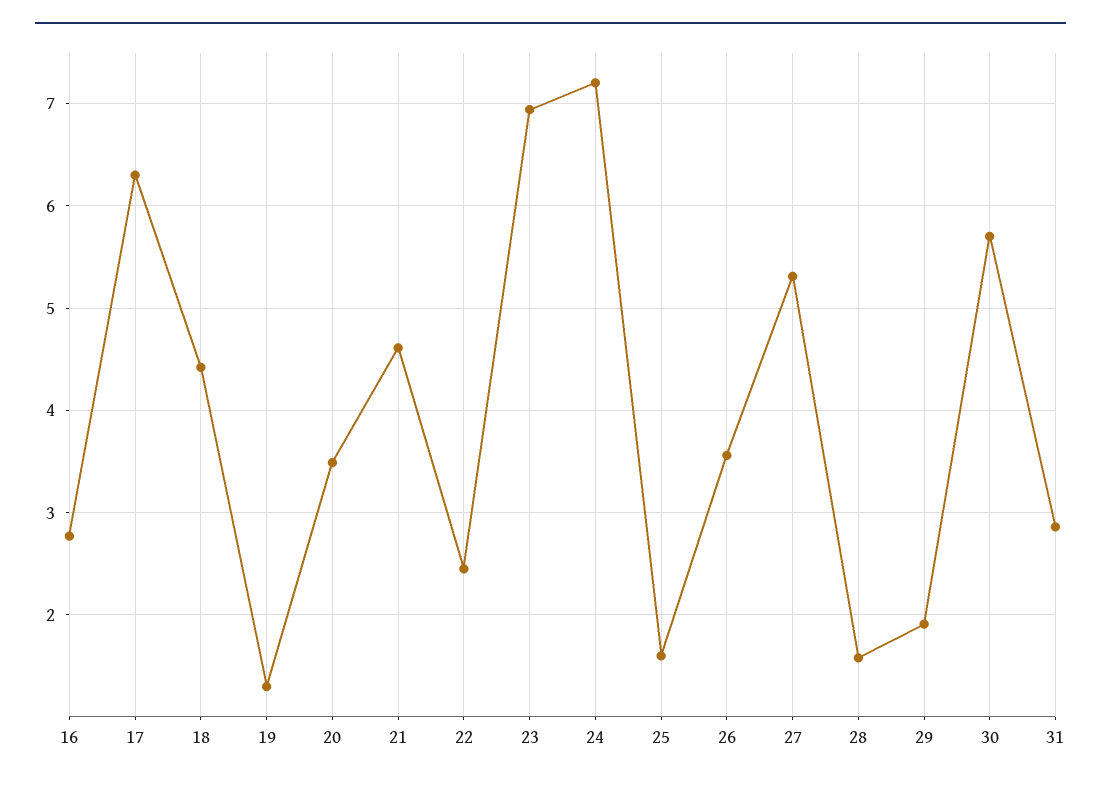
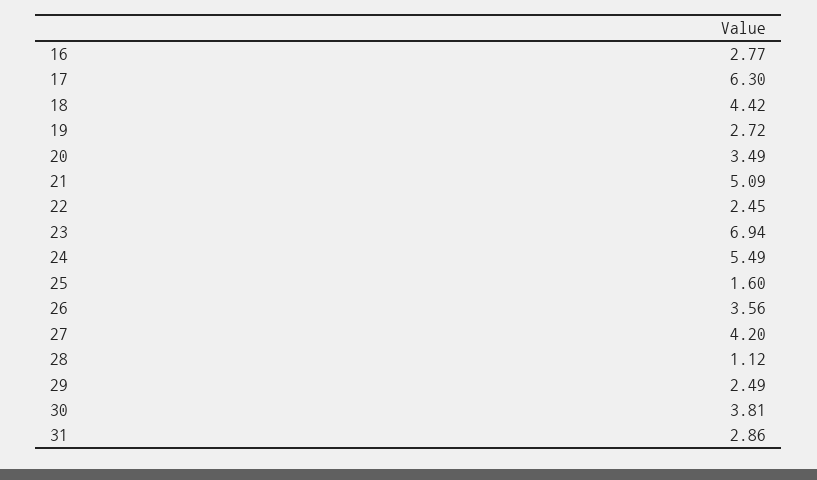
  {
    "16": 2.77,
    "17": 6.3,
    "18": 4.42,
-   "19": 1.3,
+   "19": 2.72,
    "20": 3.49,
-   "21": 4.6,
+   "21": 5.09,
    "22": 2.45,
    "23": 6.94,
-   "24": 7.2,
+   "24": 5.49,
    "25": 1.6,
    "26": 3.56,
-   "27": 5.3,
+   "27": 4.2,
-   "28": 1.6,
+   "28": 1.12,
-   "29": 1.9,
+   "29": 2.49,
-   "30": 5.7,
+   "30": 3.81,
    "31": 2.86
  }

